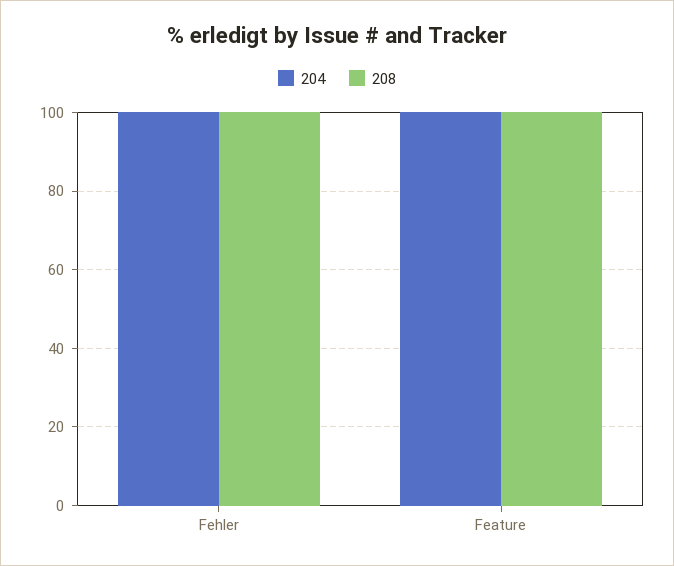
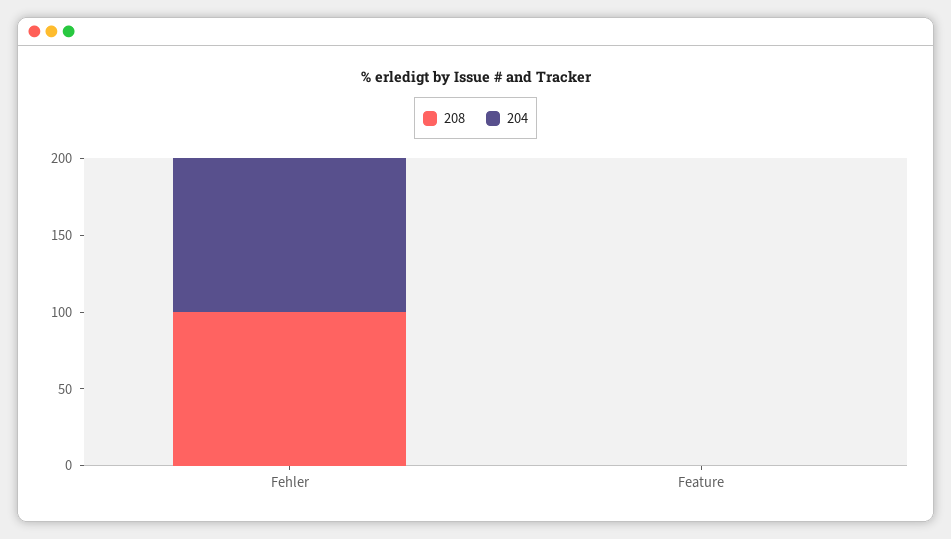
  {
    "204": {
      "Fehler": 100,
-     "Feature": 100
+     "Feature": 0
    },
    "208": {
      "Fehler": 100,
-     "Feature": 100
+     "Feature": 0
    }
  }

